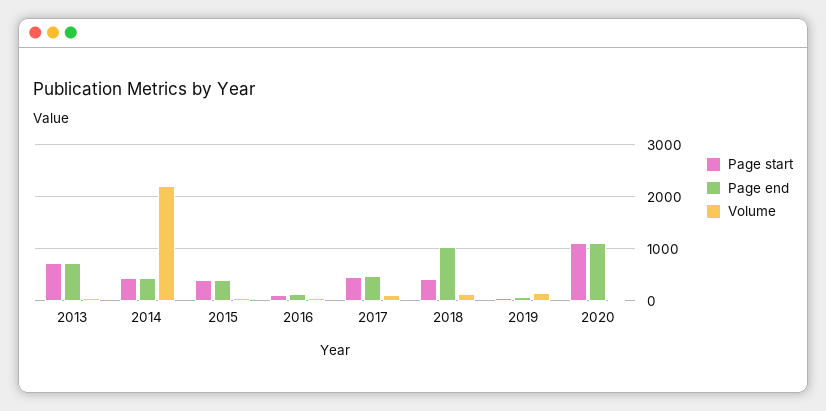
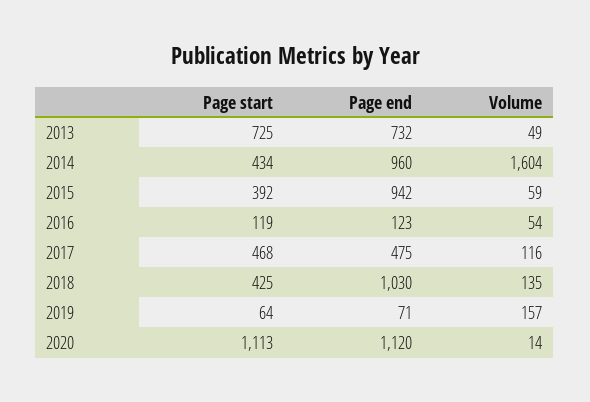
  {
    "Page start": {
      "2013": 725,
      "2014": 434,
      "2015": 392,
      "2016": 119,
      "2017": 468,
      "2018": 425,
      "2019": 64,
      "2020": 1113
    },
    "Page end": {
      "2013": 732,
-     "2014": 400,
+     "2014": 960,
-     "2015": 400,
+     "2015": 942,
      "2016": 123,
      "2017": 475,
      "2018": 1030,
      "2019": 71,
      "2020": 1120
    },
    "Volume": {
      "2013": 49,
-     "2014": 2200,
+     "2014": 1604,
      "2015": 59,
      "2016": 54,
      "2017": 116,
      "2018": 135,
      "2019": 157,
      "2020": 14
    }
  }

